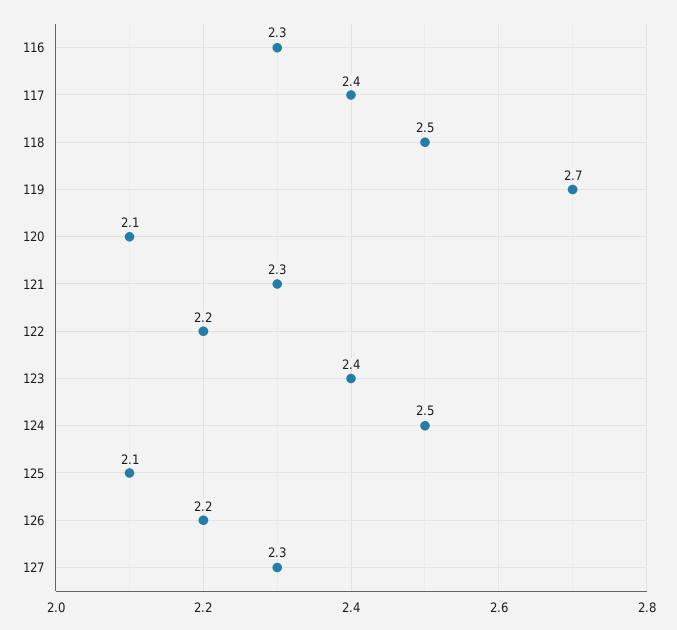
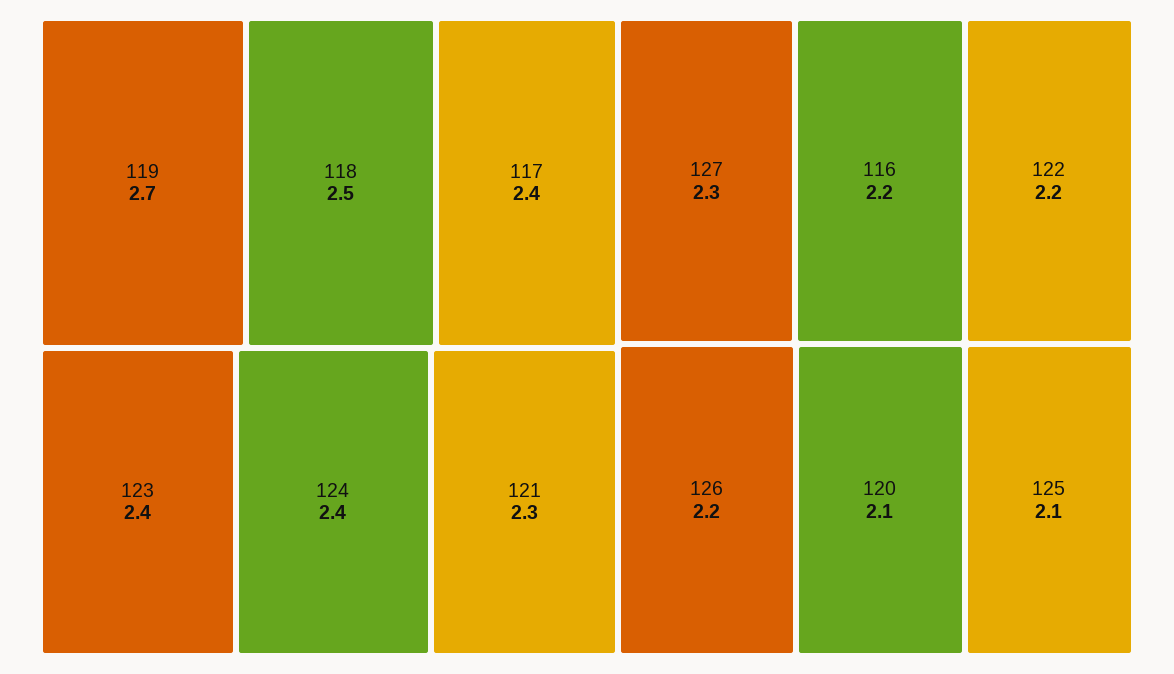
  {
-   "116": 2.3,
+   "116": 2.2,
    "117": 2.4,
    "118": 2.5,
    "119": 2.7,
    "120": 2.1,
    "121": 2.3,
    "122": 2.2,
    "123": 2.4,
-   "124": 2.5,
+   "124": 2.4,
    "125": 2.1,
    "126": 2.2,
    "127": 2.3
  }

